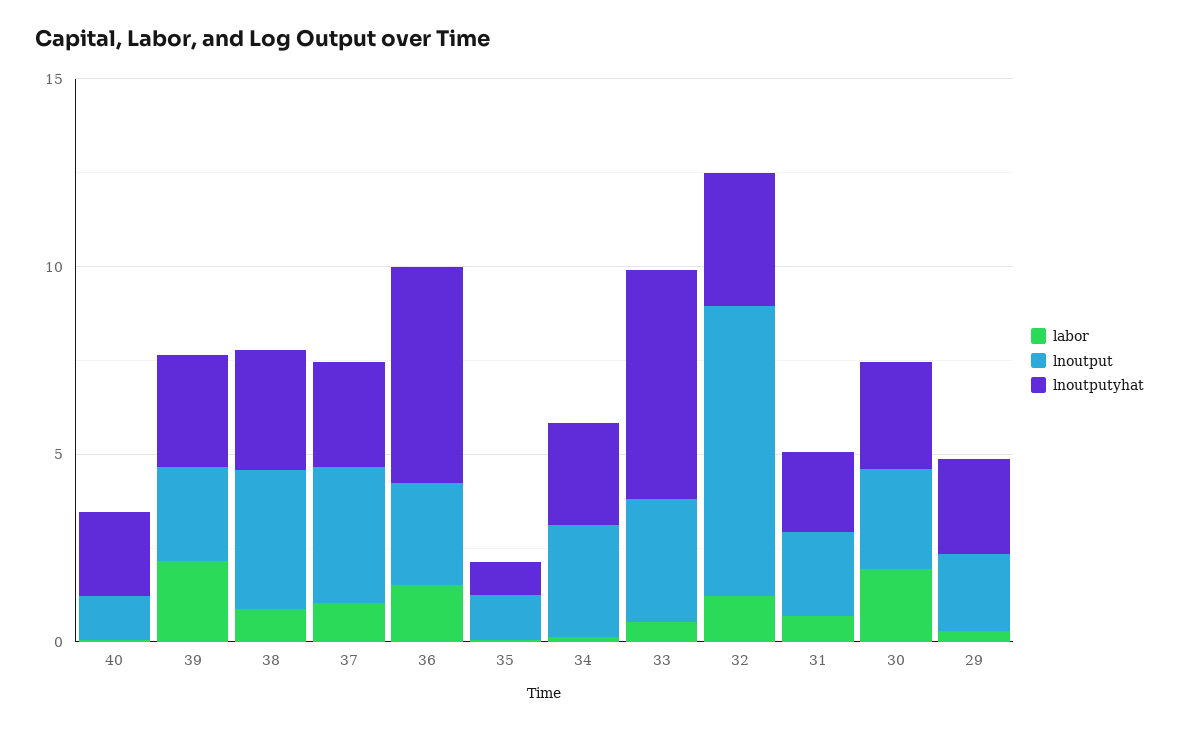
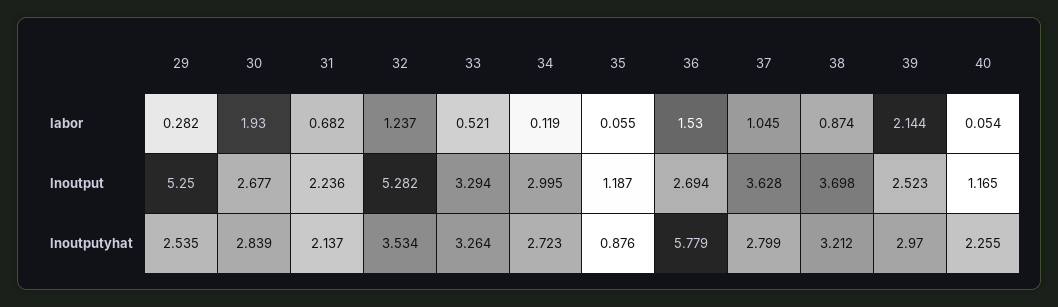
  {
    "labor": {
      "40": 0.054,
      "39": 2.144,
      "38": 0.874,
      "37": 1.045,
      "36": 1.53,
      "35": 0.055,
      "34": 0.119,
      "33": 0.521,
      "32": 1.237,
      "31": 0.682,
      "30": 1.93,
      "29": 0.282
    },
    "lnoutput": {
      "40": 1.165,
      "39": 2.523,
      "38": 3.698,
      "37": 3.628,
      "36": 2.694,
      "35": 1.187,
      "34": 2.995,
      "33": 3.294,
-     "32": 8,
+     "32": 5.282,
      "31": 2.236,
      "30": 2.677,
-     "29": 2
+     "29": 5.25
    },
    "lnoutputyhat": {
      "40": 2.255,
      "39": 2.97,
      "38": 3.212,
      "37": 2.799,
      "36": 5.779,
      "35": 0.876,
      "34": 2.723,
-     "33": 6,
+     "33": 3.264,
      "32": 3.534,
      "31": 2.137,
      "30": 2.839,
      "29": 2.535
    }
  }

